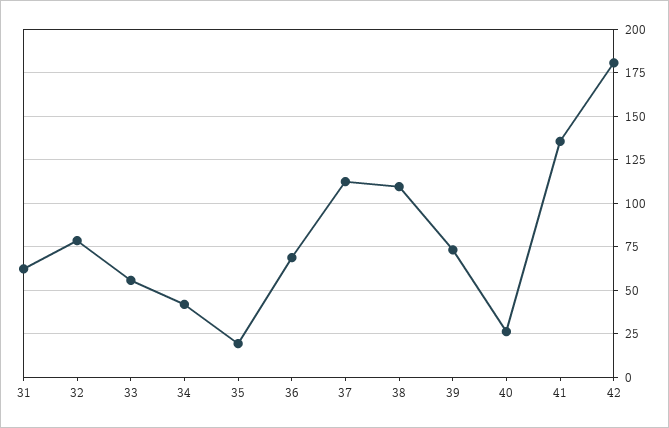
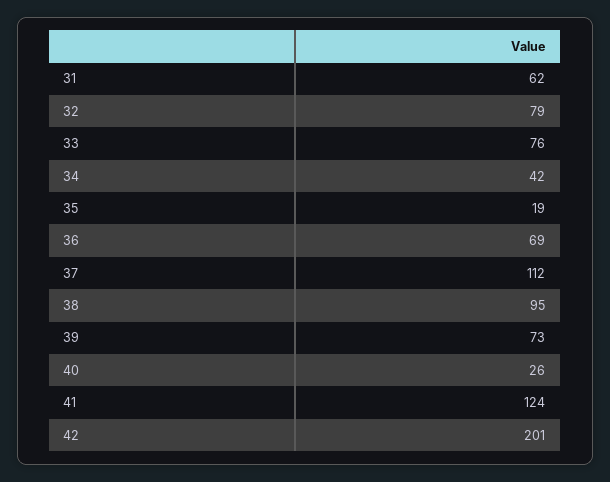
  {
    "31": 62,
    "32": 79,
-   "33": 55,
+   "33": 76,
    "34": 42,
    "35": 19,
    "36": 69,
    "37": 112,
-   "38": 110,
+   "38": 95,
    "39": 73,
    "40": 26,
-   "41": 135,
+   "41": 124,
-   "42": 180
+   "42": 201
  }

